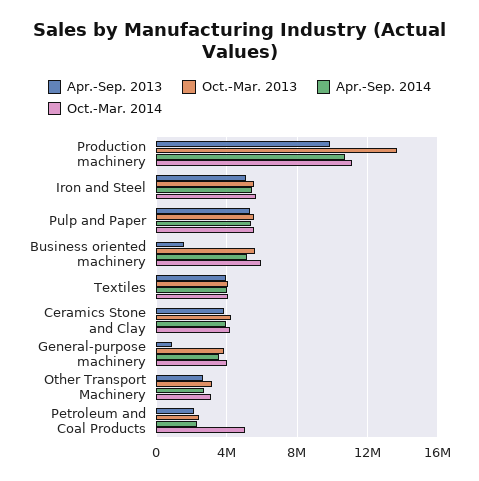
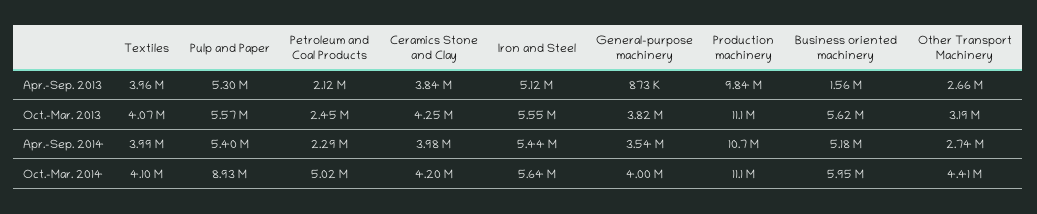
  {
    "Apr.-Sep. 2013": {
      "Production machinery": 9840000,
      "Iron and Steel": 5120000,
      "Pulp and Paper": 5300000,
      "Business oriented machinery": 1560000,
      "Textiles": 3960000,
      "Ceramics Stone and Clay": 3840000,
      "General-purpose machinery": 873000,
      "Other Transport Machinery": 2660000,
      "Petroleum and Coal Products": 2120000
    },
    "Oct.-Mar. 2013": {
-     "Production machinery": 13500000,
+     "Production machinery": 11100000,
      "Iron and Steel": 5550000,
      "Pulp and Paper": 5570000,
      "Business oriented machinery": 5620000,
      "Textiles": 4070000,
      "Ceramics Stone and Clay": 4250000,
      "General-purpose machinery": 3820000,
      "Other Transport Machinery": 3190000,
      "Petroleum and Coal Products": 2450000
    },
    "Apr.-Sep. 2014": {
      "Production machinery": 10700000,
      "Iron and Steel": 5440000,
      "Pulp and Paper": 5400000,
      "Business oriented machinery": 5180000,
      "Textiles": 3990000,
      "Ceramics Stone and Clay": 3980000,
      "General-purpose machinery": 3540000,
      "Other Transport Machinery": 2740000,
      "Petroleum and Coal Products": 2290000
    },
    "Oct.-Mar. 2014": {
      "Production machinery": 11100000,
      "Iron and Steel": 5640000,
-     "Pulp and Paper": 5500000,
+     "Pulp and Paper": 8930000,
      "Business oriented machinery": 5950000,
      "Textiles": 4100000,
      "Ceramics Stone and Clay": 4200000,
      "General-purpose machinery": 4000000,
-     "Other Transport Machinery": 3000000,
+     "Other Transport Machinery": 4410000,
      "Petroleum and Coal Products": 5020000
    }
  }

